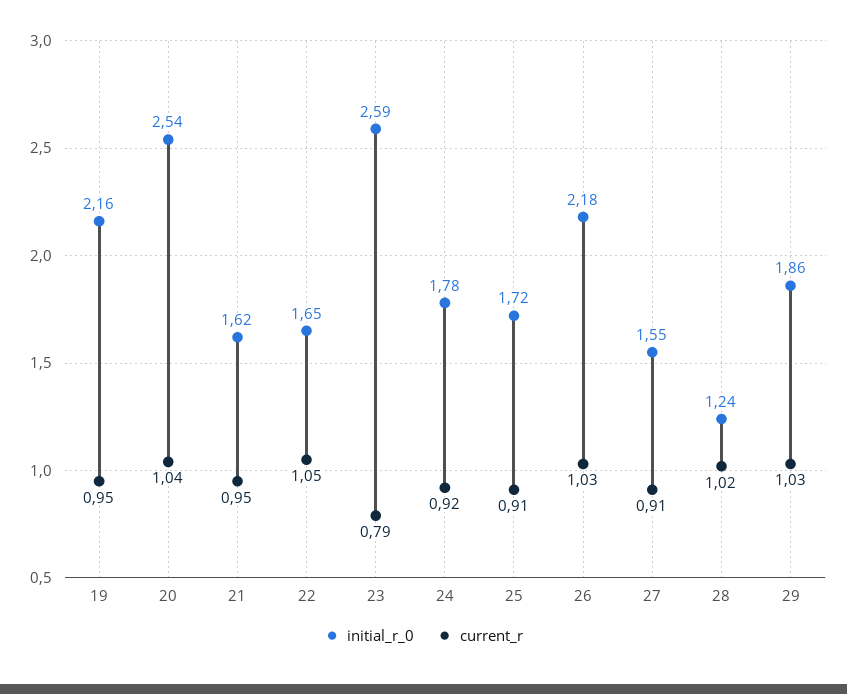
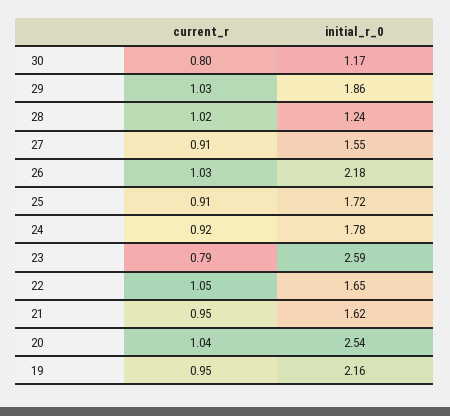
  {
    "initial_r_0": {
      "19": 2.16,
      "20": 2.54,
      "21": 1.62,
      "22": 1.65,
      "23": 2.59,
      "24": 1.78,
      "25": 1.72,
      "26": 2.18,
      "27": 1.55,
      "28": 1.24,
-     "29": 1.86
+     "29": 1.86,
+     "30": 1.17
    },
    "current_r": {
      "19": 0.95,
      "20": 1.04,
      "21": 0.95,
      "22": 1.05,
      "23": 0.79,
      "24": 0.92,
      "25": 0.91,
      "26": 1.03,
      "27": 0.91,
      "28": 1.02,
-     "29": 1.03
+     "29": 1.03,
+     "30": 0.8
    }
  }

